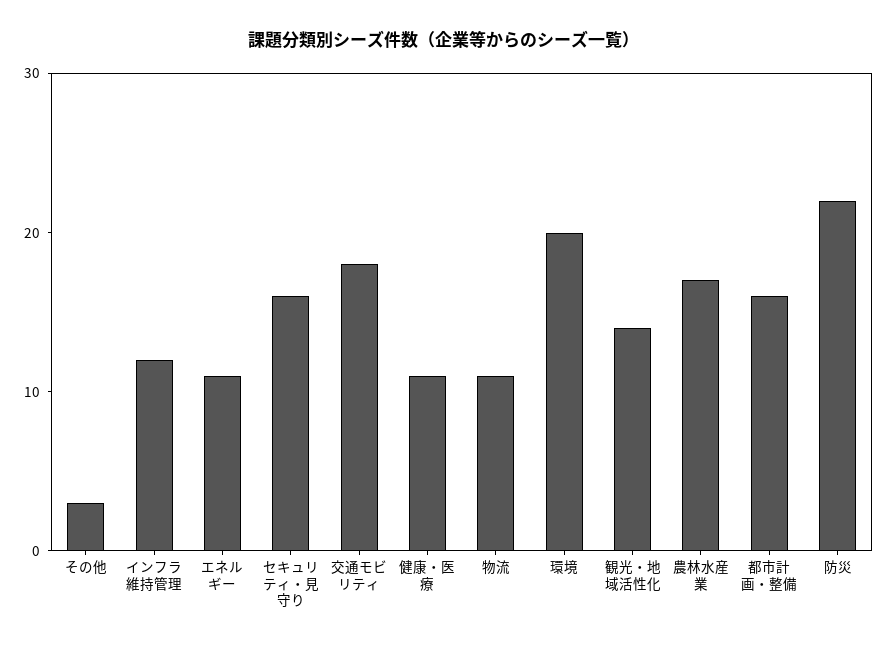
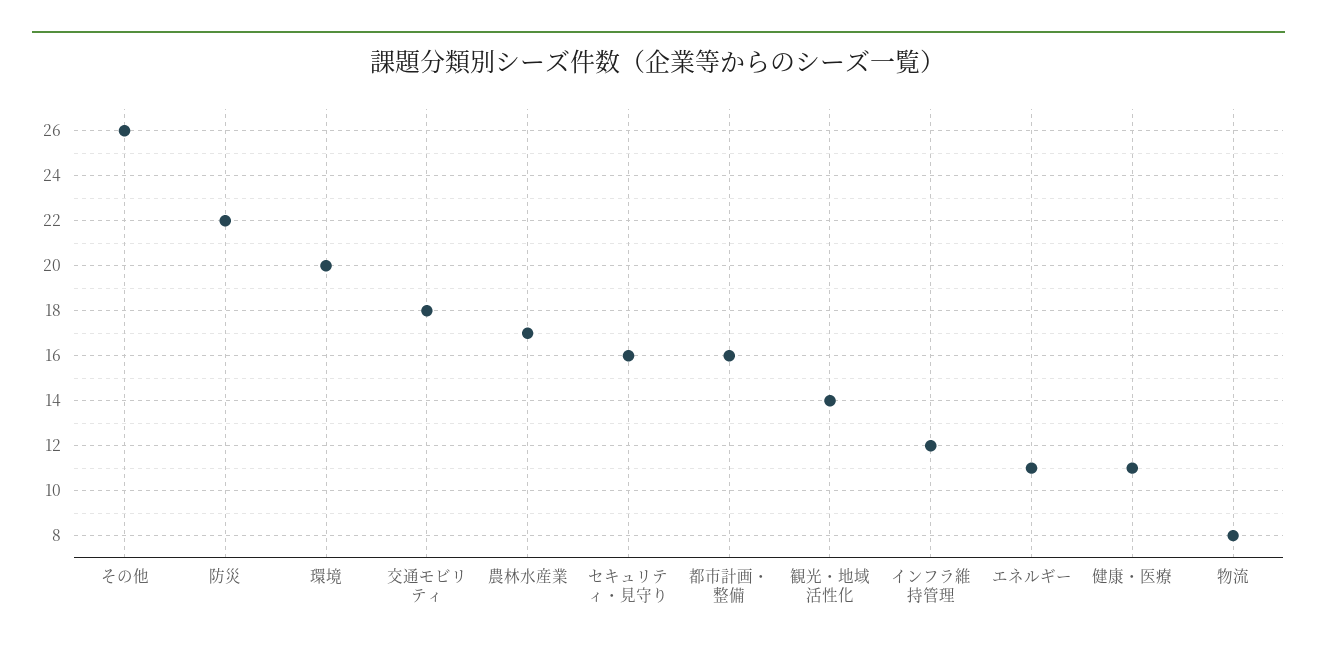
  {
-   "その他": 3,
+   "その他": 26,
    "インフラ維持管理": 12,
    "エネルギー": 11,
    "セキュリティ・見守り": 16,
    "交通モビリティ": 18,
    "健康・医療": 11,
-   "物流": 11,
+   "物流": 8,
    "環境": 20,
    "観光・地域活性化": 14,
    "農林水産業": 17,
    "都市計画・整備": 16,
    "防災": 22
  }

